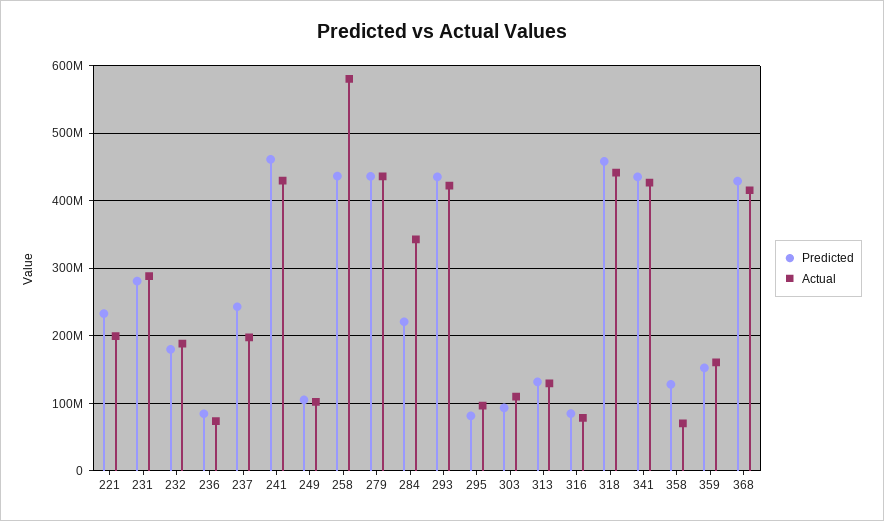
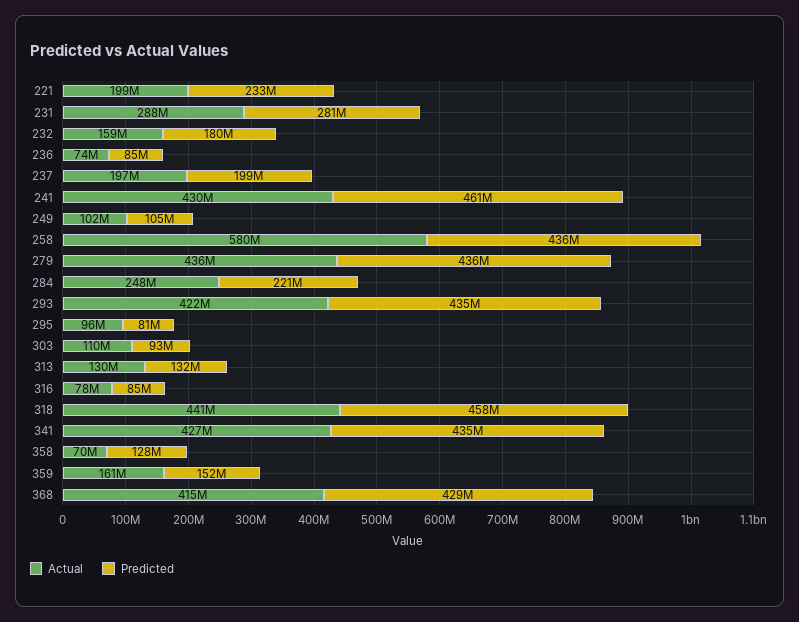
  {
    "Predicted": {
      "221": 233000000,
      "231": 281000000,
      "232": 180000000,
      "236": 85000000,
-     "237": 240000000,
+     "237": 199000000,
      "241": 461000000,
      "249": 105000000,
      "258": 436000000,
      "279": 436000000,
      "284": 221000000,
      "293": 435000000,
      "295": 81000000,
      "303": 93000000,
      "313": 132000000,
      "316": 85000000,
      "318": 458000000,
      "341": 435000000,
      "358": 128000000,
      "359": 152000000,
      "368": 429000000
    },
    "Actual": {
      "221": 199000000,
      "231": 288000000,
-     "232": 190000000,
+     "232": 159000000,
      "236": 74000000,
      "237": 197000000,
      "241": 430000000,
      "249": 102000000,
      "258": 580000000,
      "279": 436000000,
-     "284": 340000000,
+     "284": 248000000,
      "293": 422000000,
      "295": 96000000,
      "303": 110000000,
      "313": 130000000,
      "316": 78000000,
      "318": 441000000,
      "341": 427000000,
      "358": 70000000,
      "359": 161000000,
      "368": 415000000
    }
  }

